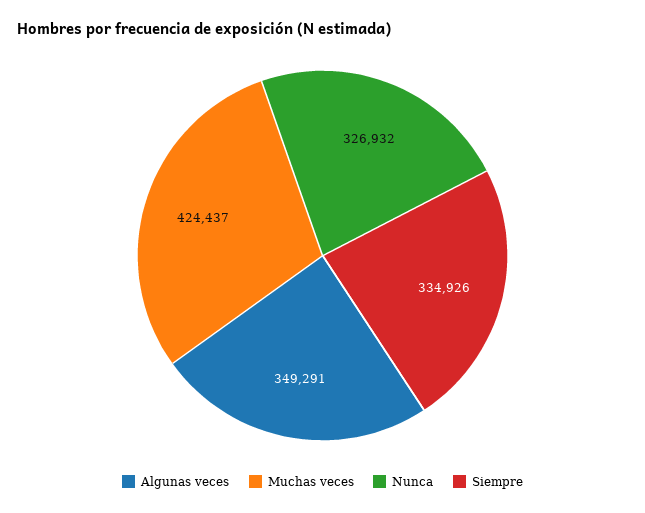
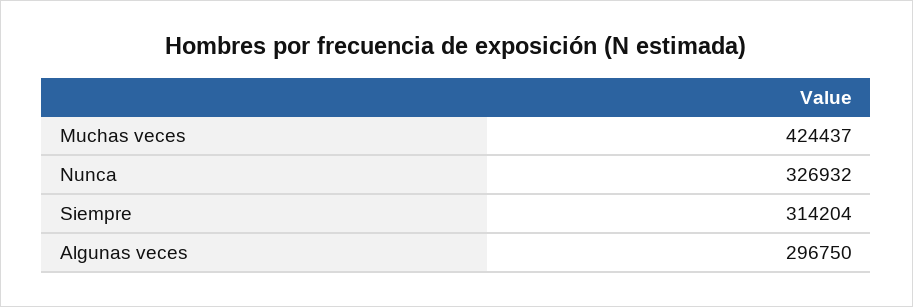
  {
-   "Algunas veces": 349291,
+   "Algunas veces": 296750,
    "Muchas veces": 424437,
    "Nunca": 326932,
-   "Siempre": 334926
+   "Siempre": 314204
  }

